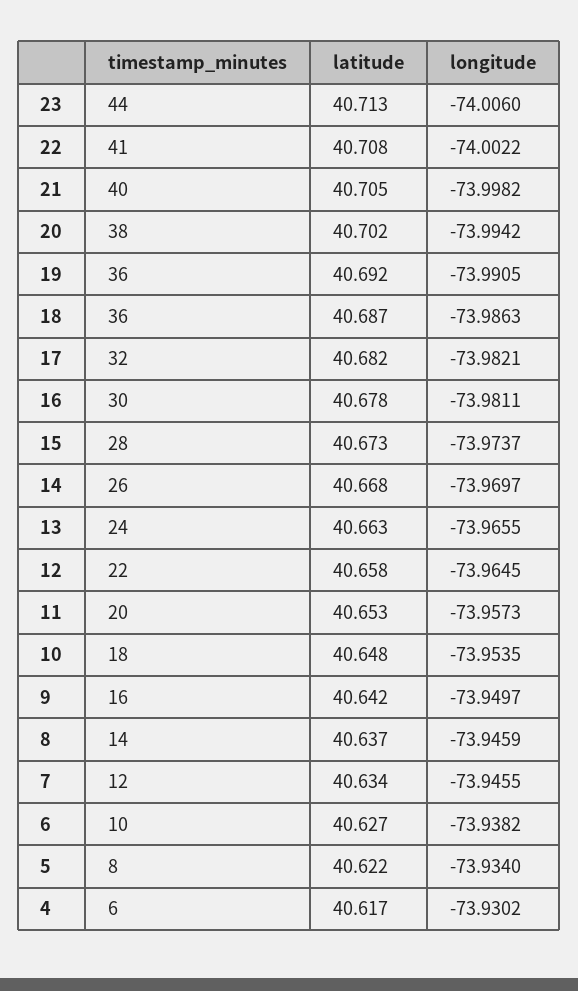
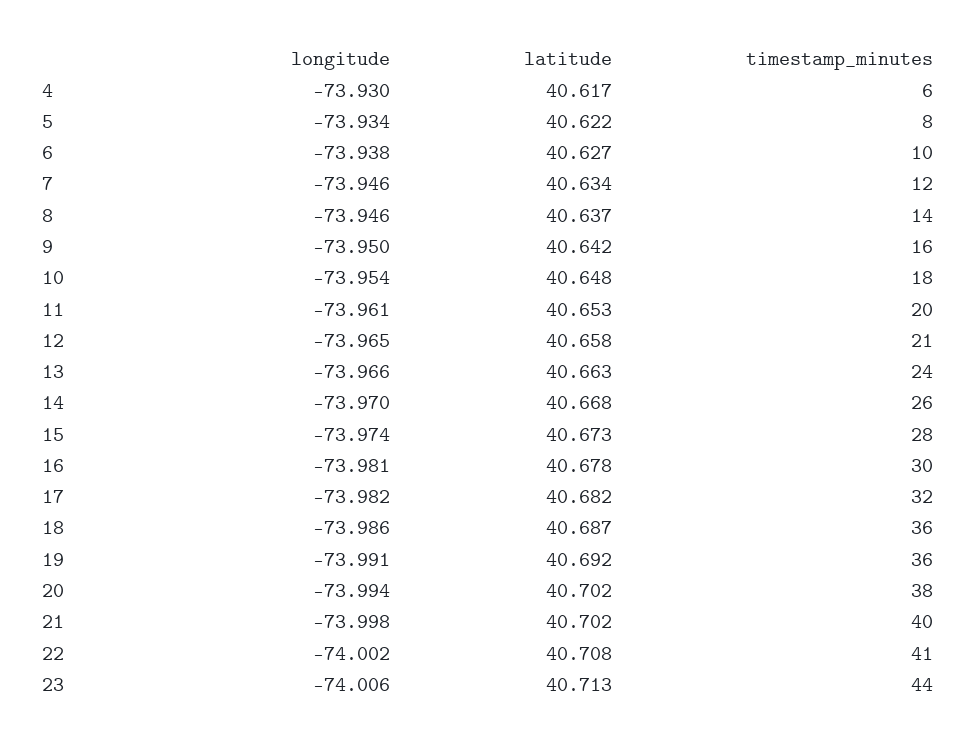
  {
    "timestamp_minutes": {
      "23": 44,
      "22": 41,
      "21": 40,
      "20": 38,
      "19": 36,
      "18": 36,
      "17": 32,
      "16": 30,
      "15": 28,
      "14": 26,
      "13": 24,
-     "12": 22,
+     "12": 21,
      "11": 20,
      "10": 18,
      "9": 16,
      "8": 14,
      "7": 12,
      "6": 10,
      "5": 8,
      "4": 6
    },
    "latitude": {
      "23": 40.713,
      "22": 40.708,
-     "21": 40.705,
+     "21": 40.702,
      "20": 40.702,
      "19": 40.692,
      "18": 40.687,
      "17": 40.682,
      "16": 40.678,
      "15": 40.673,
      "14": 40.668,
      "13": 40.663,
      "12": 40.658,
      "11": 40.653,
      "10": 40.648,
      "9": 40.642,
      "8": 40.637,
      "7": 40.634,
      "6": 40.627,
      "5": 40.622,
      "4": 40.617
    },
    "longitude": {
      "23": -74.006,
      "22": -74.0022,
      "21": -73.9982,
      "20": -73.9942,
      "19": -73.9905,
      "18": -73.9863,
      "17": -73.9821,
      "16": -73.9811,
      "15": -73.9737,
      "14": -73.9697,
      "13": -73.9655,
      "12": -73.9645,
-     "11": -73.9573,
+     "11": -73.961,
      "10": -73.9535,
      "9": -73.9497,
      "8": -73.9459,
      "7": -73.9455,
      "6": -73.9382,
      "5": -73.934,
      "4": -73.9302
    }
  }

